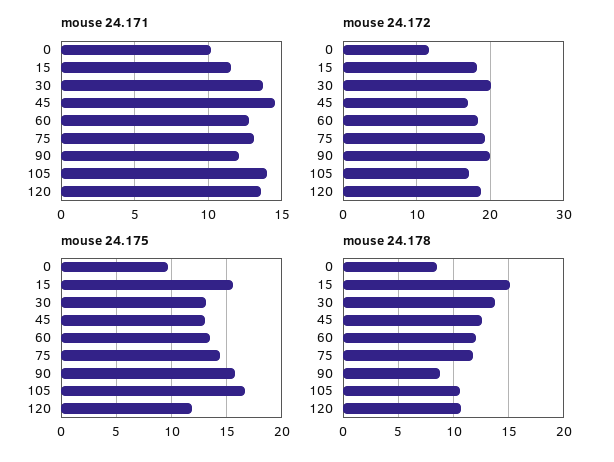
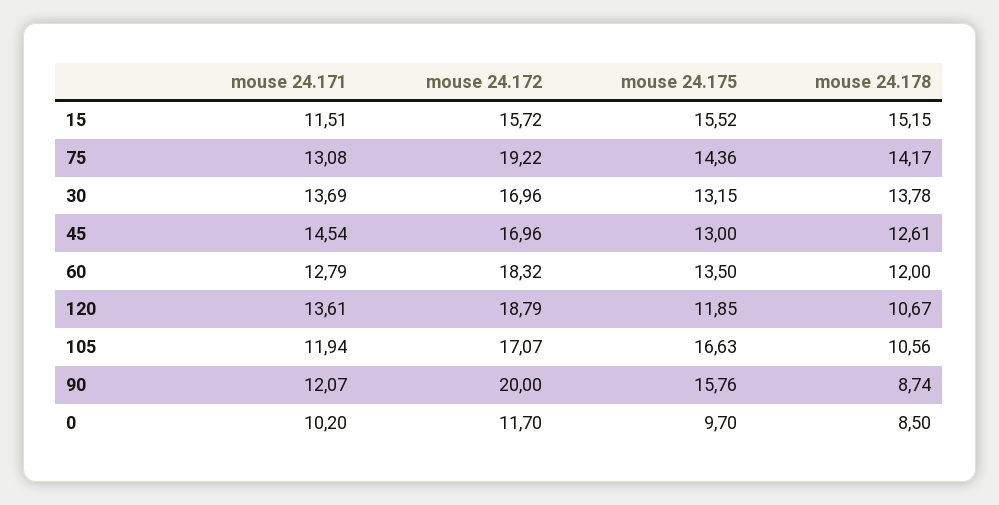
  {
    "mouse 24.171": {
      "0": 10.2,
      "15": 11.51,
      "30": 13.69,
      "45": 14.54,
      "60": 12.79,
      "75": 13.08,
      "90": 12.07,
-     "105": 14,
+     "105": 11.94,
      "120": 13.61
    },
    "mouse 24.172": {
      "0": 11.7,
-     "15": 18,
+     "15": 15.72,
-     "30": 20,
+     "30": 16.96,
      "45": 16.96,
      "60": 18.32,
      "75": 19.22,
      "90": 20,
      "105": 17.07,
      "120": 18.79
    },
    "mouse 24.175": {
      "0": 9.7,
      "15": 15.52,
      "30": 13.15,
      "45": 13,
      "60": 13.5,
      "75": 14.36,
      "90": 15.76,
      "105": 16.63,
      "120": 11.85
    },
    "mouse 24.178": {
      "0": 8.5,
      "15": 15.15,
      "30": 13.78,
      "45": 12.61,
      "60": 12,
-     "75": 12,
+     "75": 14.17,
      "90": 8.74,
      "105": 10.56,
      "120": 10.67
    }
  }

